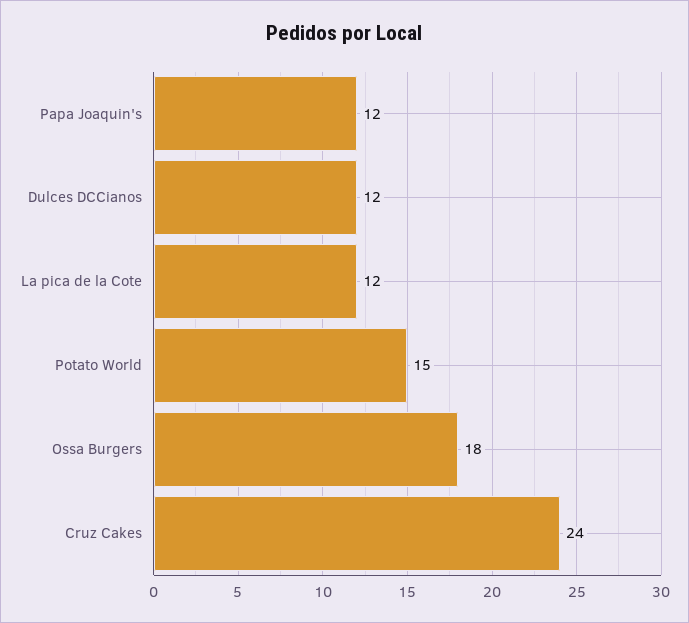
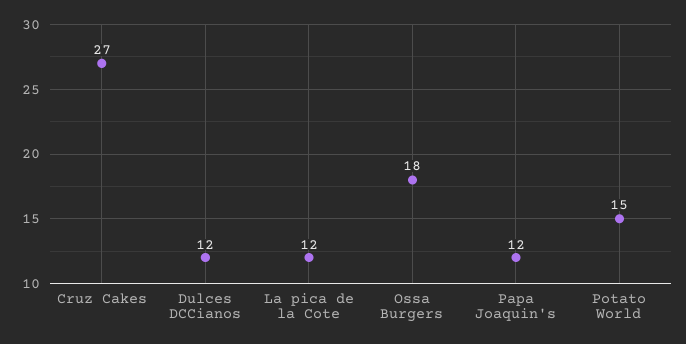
  {
    "Papa Joaquin's": 12,
    "Dulces DCCianos": 12,
    "La pica de la Cote": 12,
    "Potato World": 15,
    "Ossa Burgers": 18,
-   "Cruz Cakes": 24
+   "Cruz Cakes": 27
  }

